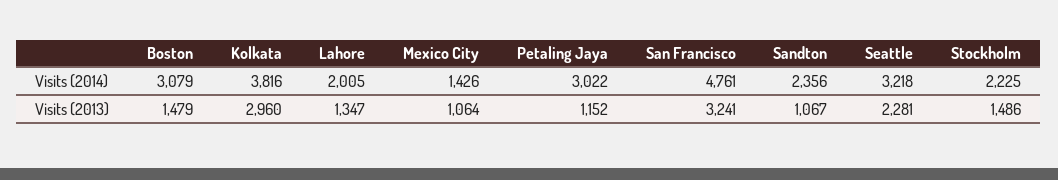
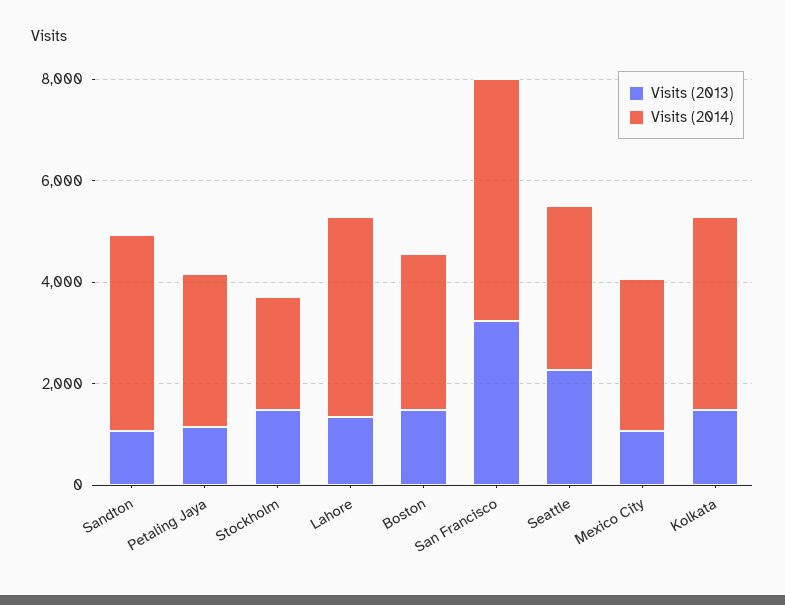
  {
    "Visits (2014)": {
      "Boston": 3079,
      "Kolkata": 3816,
-     "Lahore": 2005,
+     "Lahore": 4000,
-     "Mexico City": 1426,
+     "Mexico City": 3000,
      "Petaling Jaya": 3022,
      "San Francisco": 4761,
-     "Sandton": 2356,
+     "Sandton": 4000,
      "Seattle": 3218,
      "Stockholm": 2225
    },
    "Visits (2013)": {
      "Boston": 1479,
-     "Kolkata": 2960,
+     "Kolkata": 1500,
      "Lahore": 1347,
      "Mexico City": 1064,
      "Petaling Jaya": 1152,
      "San Francisco": 3241,
      "Sandton": 1067,
      "Seattle": 2281,
      "Stockholm": 1486
    }
  }

